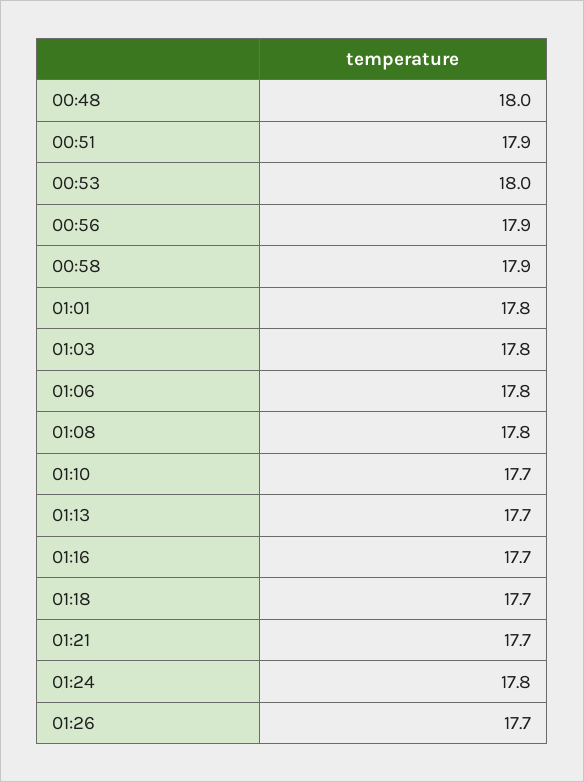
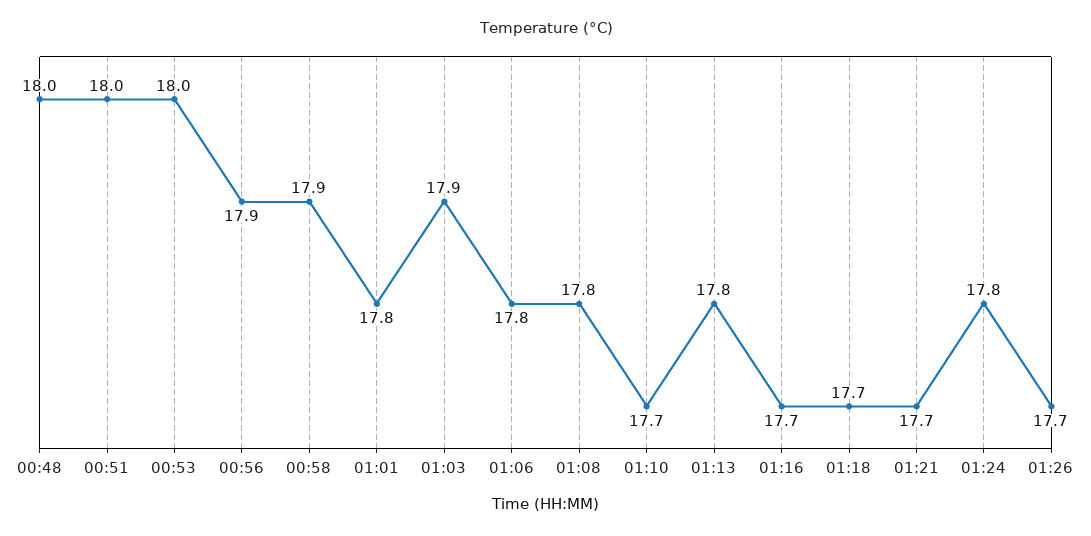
  {
    "00:48": 18,
-   "00:51": 17.9,
+   "00:51": 18,
    "00:53": 18,
    "00:56": 17.9,
    "00:58": 17.9,
    "01:01": 17.8,
-   "01:03": 17.8,
+   "01:03": 17.9,
    "01:06": 17.8,
    "01:08": 17.8,
    "01:10": 17.7,
-   "01:13": 17.7,
+   "01:13": 17.8,
    "01:16": 17.7,
    "01:18": 17.7,
    "01:21": 17.7,
    "01:24": 17.8,
    "01:26": 17.7
  }

